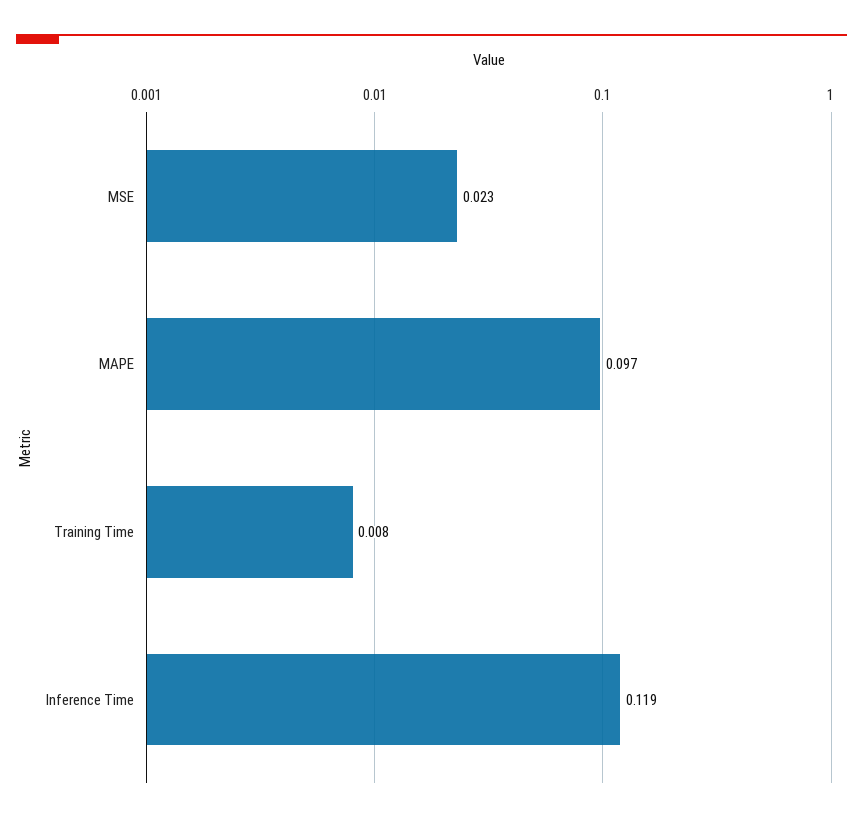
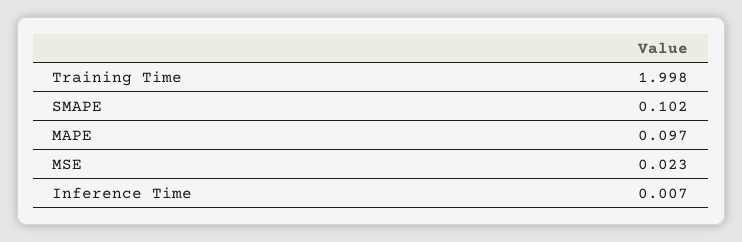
  {
    "MSE": 0.023,
    "MAPE": 0.097,
-   "Training Time": 0.008,
+   "Training Time": 1.998,
-   "Inference Time": 0.119
+   "Inference Time": 0.007,
+   "SMAPE": 0.102
  }

